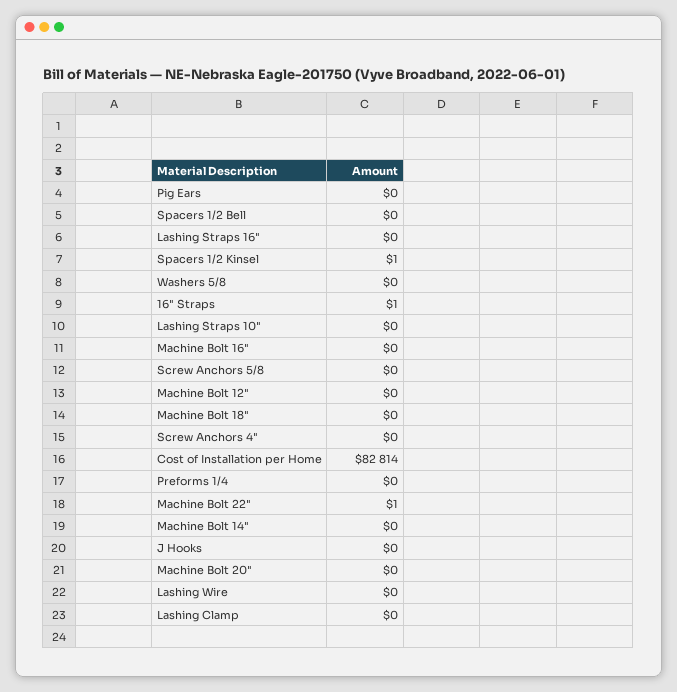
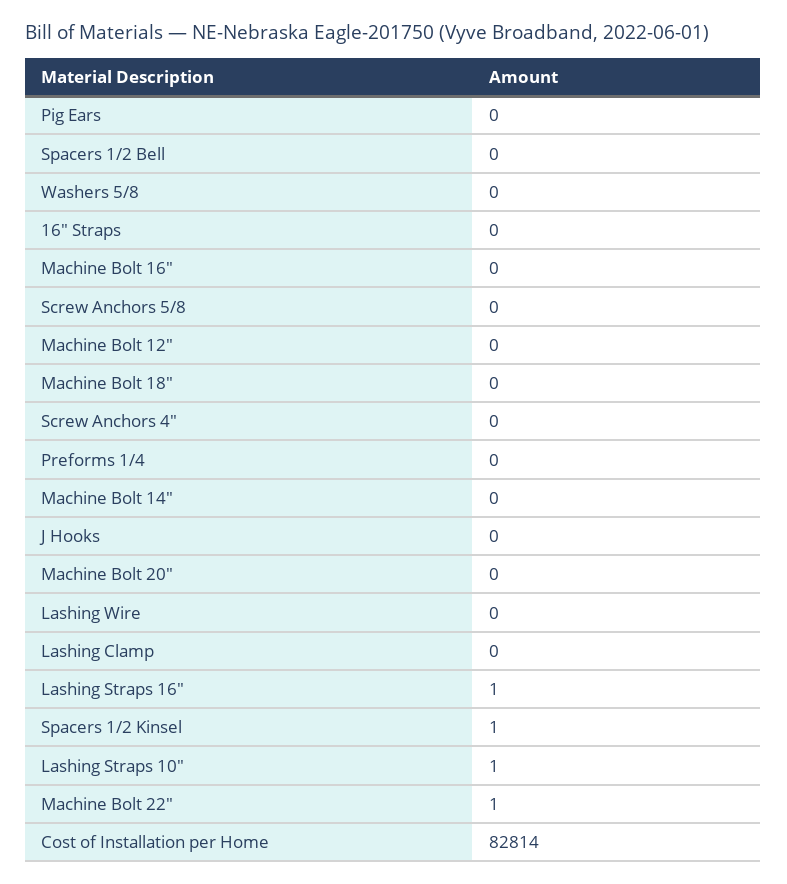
  {
    "Pig Ears": 0,
    "Spacers 1/2 Bell": 0,
-   "Lashing Straps 16\"": 0,
+   "Lashing Straps 16\"": 1,
    "Spacers 1/2 Kinsel": 1,
    "Washers 5/8": 0,
-   "16\" Straps": 1,
+   "16\" Straps": 0,
-   "Lashing Straps 10\"": 0,
+   "Lashing Straps 10\"": 1,
    "Machine Bolt 16\"": 0,
    "Screw Anchors 5/8": 0,
    "Machine Bolt 12\"": 0,
    "Machine Bolt 18\"": 0,
    "Screw Anchors 4\"": 0,
    "Cost of Installation per Home": 82814,
    "Preforms 1/4": 0,
    "Machine Bolt 22\"": 1,
    "Machine Bolt 14\"": 0,
    "J Hooks": 0,
    "Machine Bolt 20\"": 0,
    "Lashing Wire": 0,
    "Lashing Clamp": 0
  }

